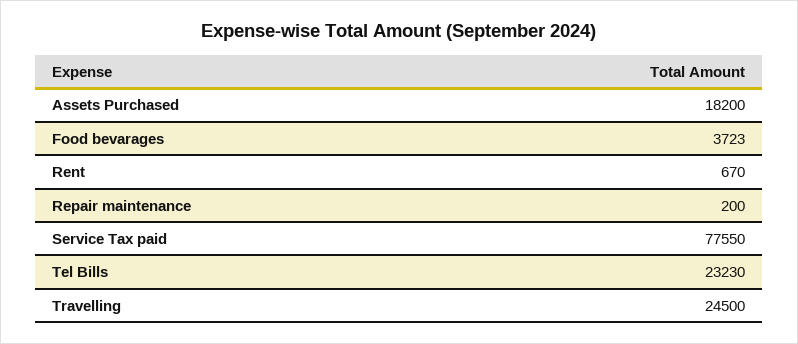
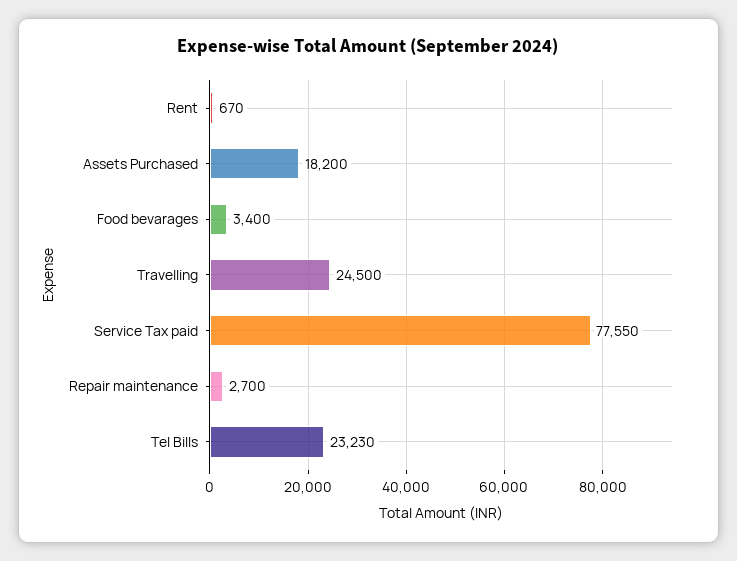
  {
    "Assets Purchased": 18200,
-   "Food bevarages": 3723,
+   "Food bevarages": 3400,
    "Rent": 670,
-   "Repair maintenance": 200,
+   "Repair maintenance": 2700,
    "Service Tax paid": 77550,
    "Tel Bills": 23230,
    "Travelling": 24500
  }

